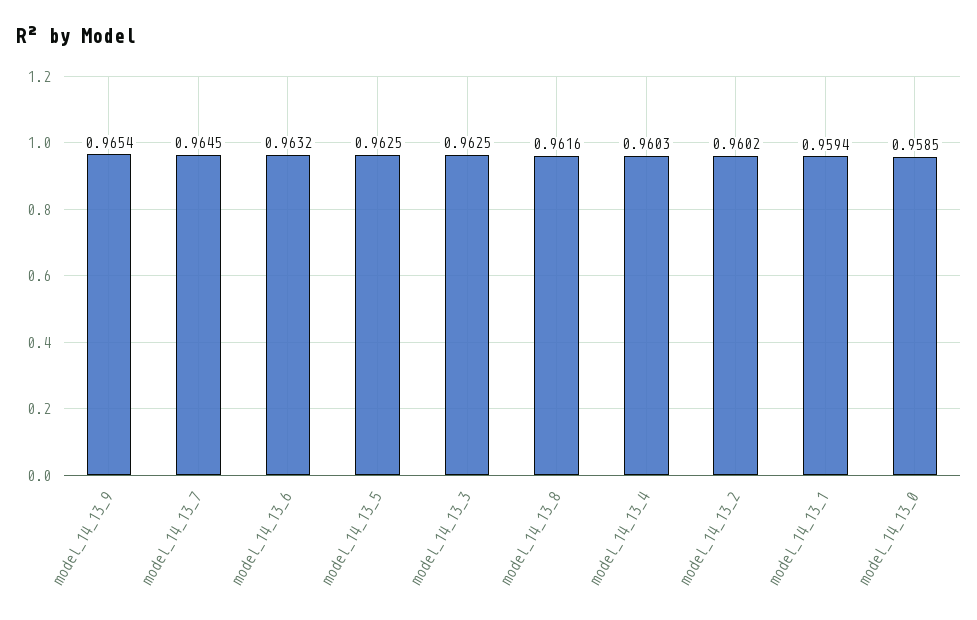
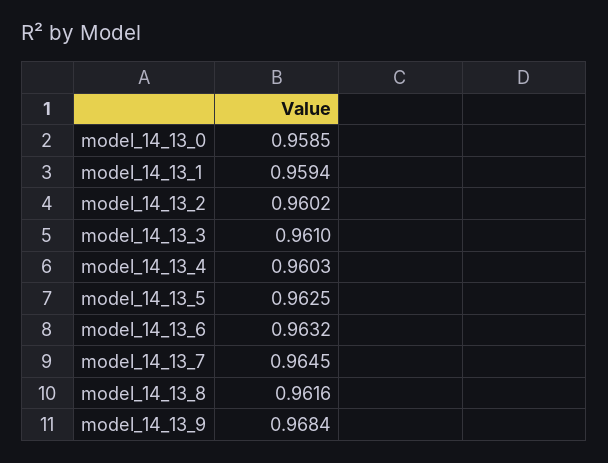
  {
-   "model_14_13_9": 0.9654,
+   "model_14_13_9": 0.9684,
    "model_14_13_7": 0.9645,
    "model_14_13_6": 0.9632,
    "model_14_13_5": 0.9625,
-   "model_14_13_3": 0.9625,
+   "model_14_13_3": 0.961,
    "model_14_13_8": 0.9616,
    "model_14_13_4": 0.9603,
    "model_14_13_2": 0.9602,
    "model_14_13_1": 0.9594,
    "model_14_13_0": 0.9585
  }

